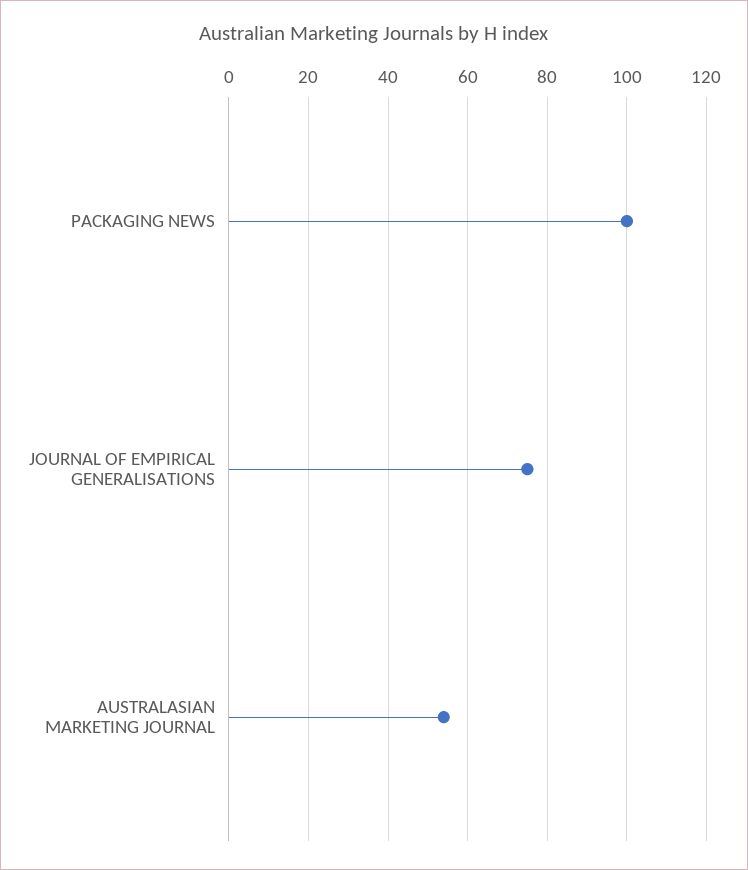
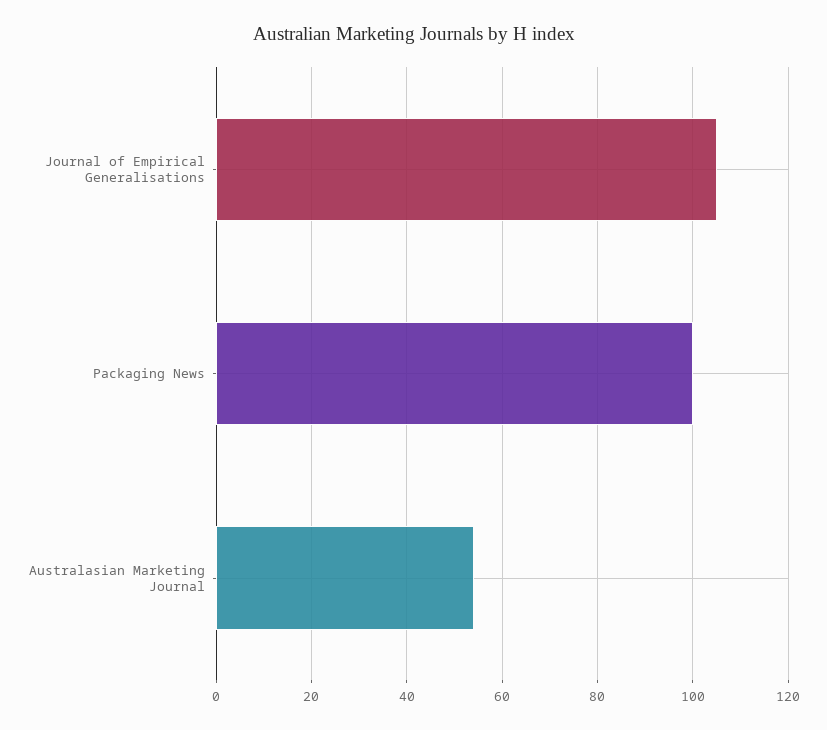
  {
    "PACKAGING NEWS": 100,
-   "JOURNAL OF EMPIRICAL GENERALISATIONS": 75,
+   "JOURNAL OF EMPIRICAL GENERALISATIONS": 105,
    "AUSTRALASIAN MARKETING JOURNAL": 55
  }

